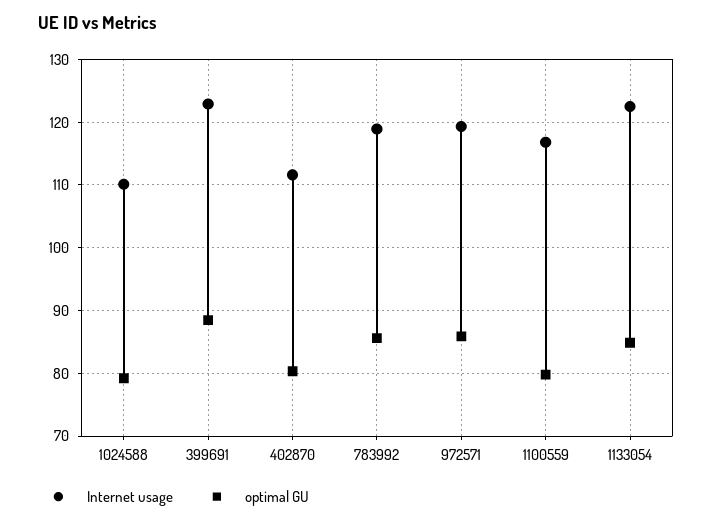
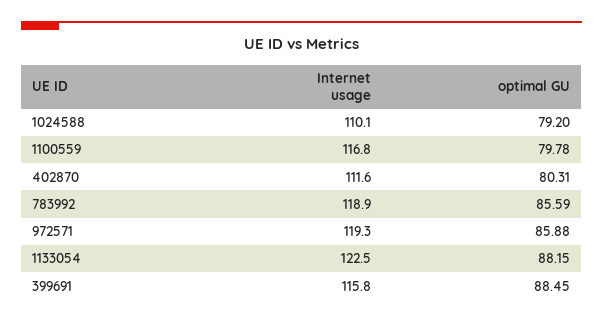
  {
    "Internet usage": {
      "1024588": 110.1,
-     "399691": 123,
+     "399691": 115.8,
      "402870": 111.6,
      "783992": 118.9,
      "972571": 119.3,
      "1100559": 116.8,
      "1133054": 122.5
    },
    "optimal GU": {
      "1024588": 79.2,
      "399691": 88.45,
      "402870": 80.31,
      "783992": 85.59,
      "972571": 85.88,
      "1100559": 79.78,
-     "1133054": 85
+     "1133054": 88.15
    }
  }

